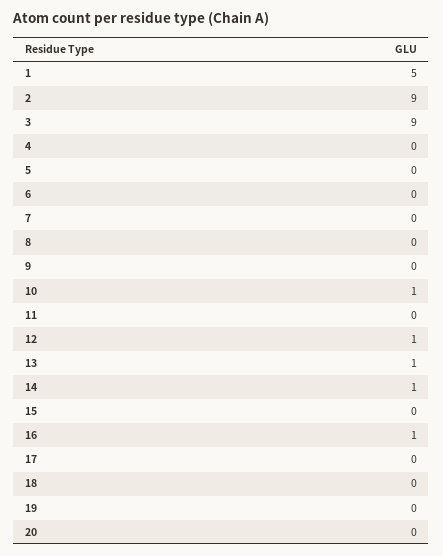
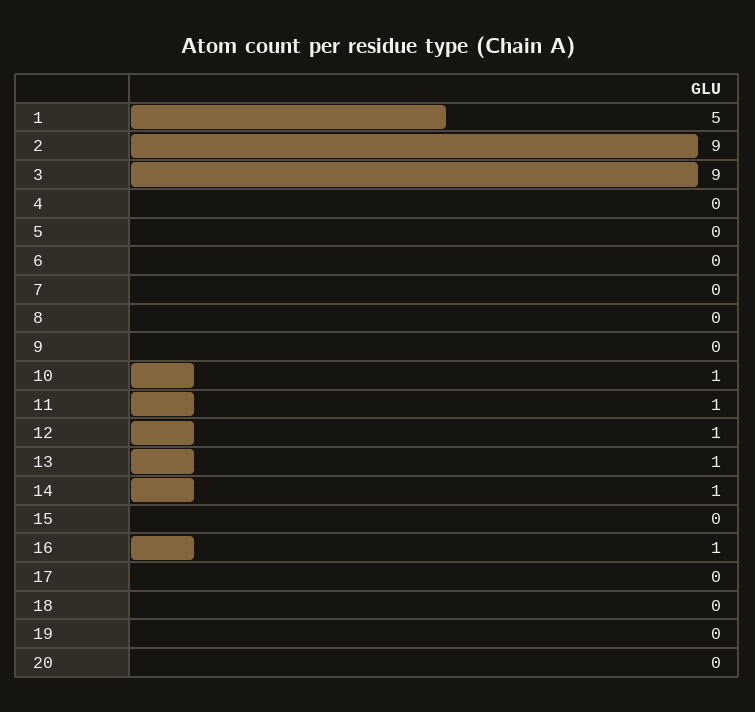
  {
    "1": 5,
    "2": 9,
    "3": 9,
    "4": 0,
    "5": 0,
    "6": 0,
    "7": 0,
    "8": 0,
    "9": 0,
    "10": 1,
-   "11": 0,
+   "11": 1,
    "12": 1,
    "13": 1,
    "14": 1,
    "15": 0,
    "16": 1,
    "17": 0,
    "18": 0,
    "19": 0,
    "20": 0
  }

